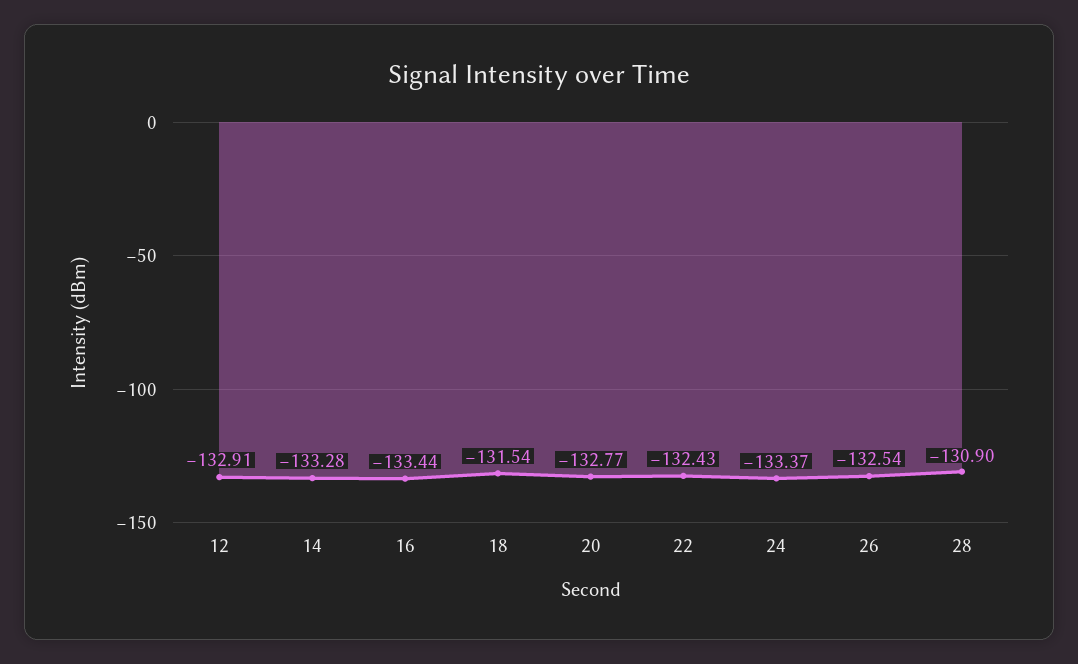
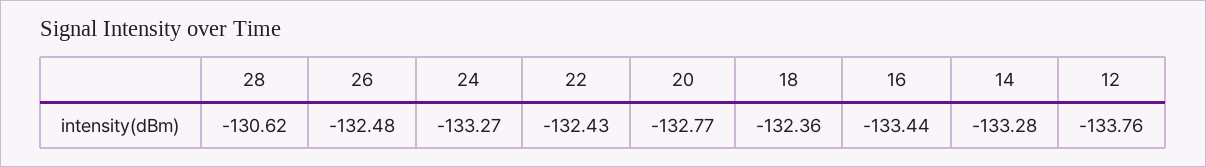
  {
-   "12": -132.91,
+   "12": -133.76,
    "14": -133.28,
    "16": -133.44,
-   "18": -131.54,
+   "18": -132.36,
    "20": -132.77,
    "22": -132.43,
-   "24": -133.37,
+   "24": -133.27,
-   "26": -132.54,
+   "26": -132.48,
-   "28": -130.9
+   "28": -130.62
  }

